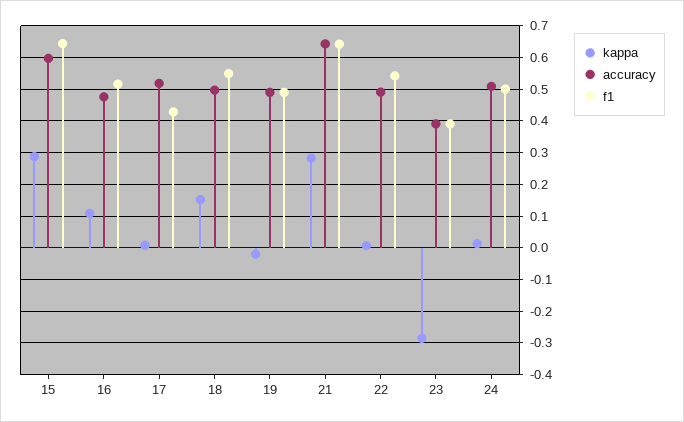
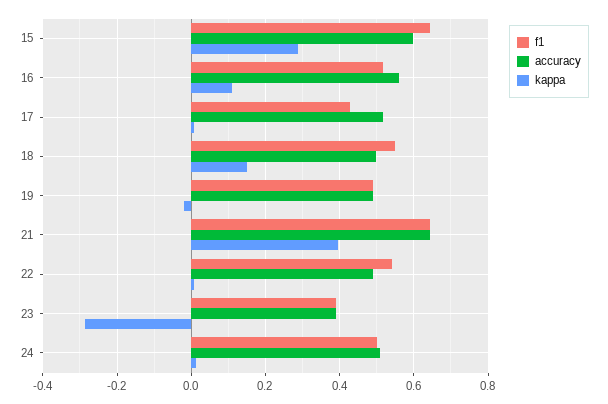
  {
    "kappa": {
      "15": 0.28,
      "16": 0.1,
      "17": 0,
      "18": 0.16,
      "19": -0.02,
-     "21": 0.28,
+     "21": 0.4,
      "22": 0,
      "23": -0.28,
      "24": 0.02
    },
    "accuracy": {
      "15": 0.6,
-     "16": 0.48,
+     "16": 0.56,
      "17": 0.52,
      "18": 0.5,
      "19": 0.5,
      "21": 0.64,
      "22": 0.5,
      "23": 0.4,
      "24": 0.5
    },
    "f1": {
      "15": 0.64,
      "16": 0.52,
      "17": 0.42,
      "18": 0.54,
      "19": 0.5,
      "21": 0.64,
      "22": 0.54,
      "23": 0.4,
      "24": 0.5
    }
  }

